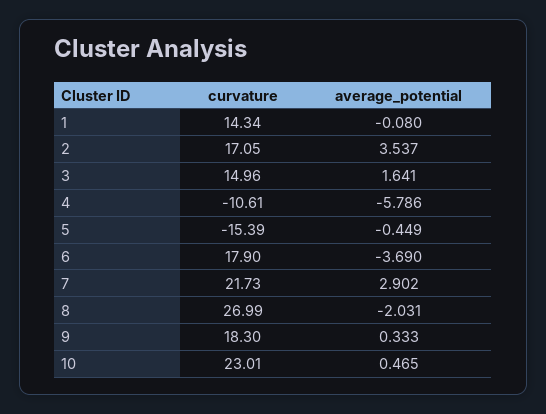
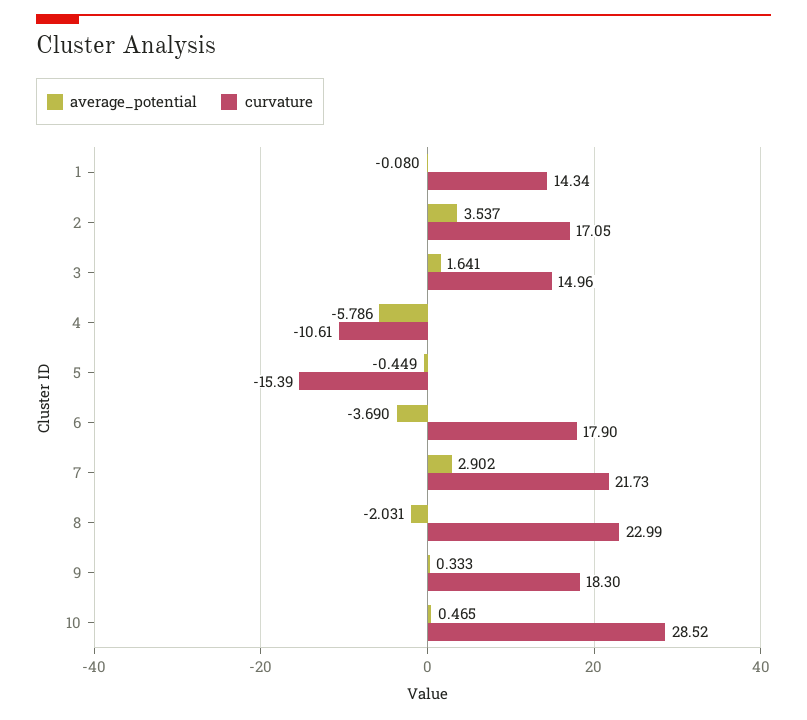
  {
    "curvature": {
      "1": 14.34,
      "2": 17.05,
      "3": 14.96,
      "4": -10.61,
      "5": -15.39,
      "6": 17.9,
      "7": 21.73,
-     "8": 26.99,
+     "8": 22.99,
      "9": 18.3,
-     "10": 23.01
+     "10": 28.52
    },
    "average_potential": {
      "1": -0.08,
      "2": 3.537,
      "3": 1.641,
      "4": -5.786,
      "5": -0.449,
      "6": -3.69,
      "7": 2.902,
      "8": -2.031,
      "9": 0.333,
      "10": 0.465
    }
  }

